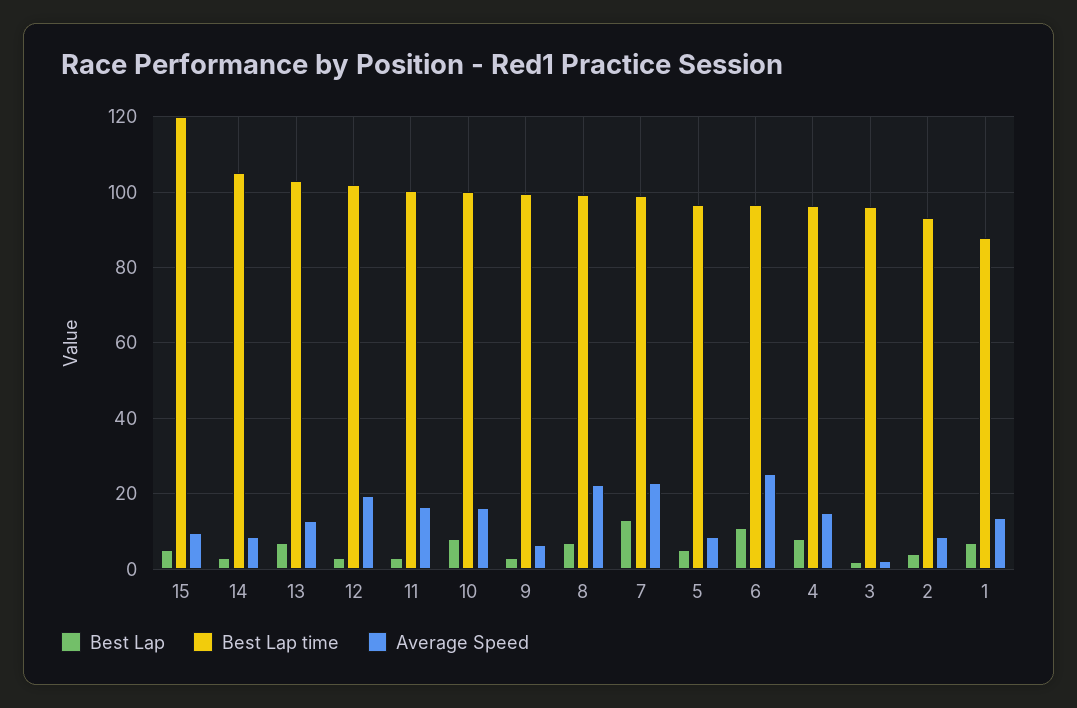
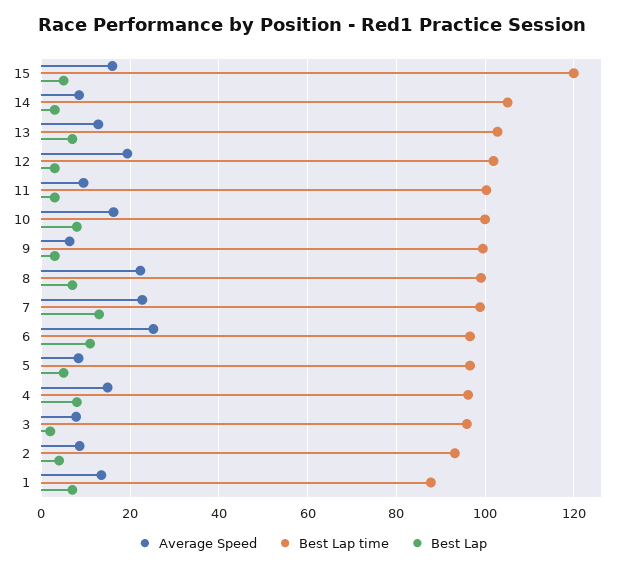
  {
    "Best Lap": {
      "15": 6,
      "14": 4,
      "13": 8,
      "12": 4,
      "11": 4,
      "10": 8,
      "9": 4,
      "8": 8,
      "7": 14,
      "5": 6,
      "6": 12,
      "4": 8,
      "3": 2,
      "2": 4,
      "1": 8
    },
    "Best Lap time": {
      "15": 120,
      "14": 106,
      "13": 102,
      "12": 102,
      "11": 100,
      "10": 100,
      "9": 100,
      "8": 100,
      "7": 98,
      "5": 96,
      "6": 96,
      "4": 96,
      "3": 96,
      "2": 94,
      "1": 88
    },
    "Average Speed": {
-     "15": 10,
+     "15": 16,
      "14": 8,
      "13": 12,
      "12": 20,
-     "11": 16,
+     "11": 10,
      "10": 16,
      "9": 6,
      "8": 22,
      "7": 22,
      "5": 8,
      "6": 26,
      "4": 14,
-     "3": 2,
+     "3": 8,
      "2": 8,
      "1": 14
    }
  }

